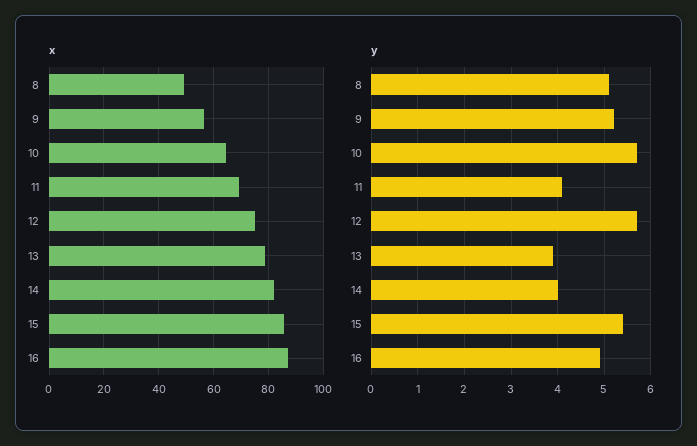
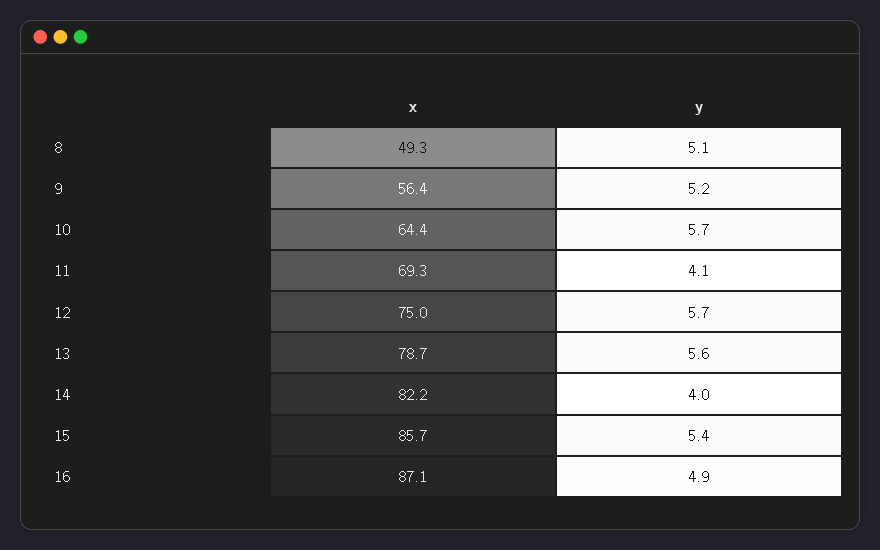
  {
    "x": {
      "8": 49.3,
      "9": 56.4,
      "10": 64.4,
      "11": 69.3,
      "12": 75,
      "13": 78.7,
      "14": 82.2,
      "15": 85.7,
      "16": 87.1
    },
    "y": {
      "8": 5.1,
      "9": 5.2,
      "10": 5.7,
      "11": 4.1,
      "12": 5.7,
-     "13": 4,
+     "13": 5.6,
      "14": 4,
      "15": 5.4,
      "16": 4.9
    }
  }

